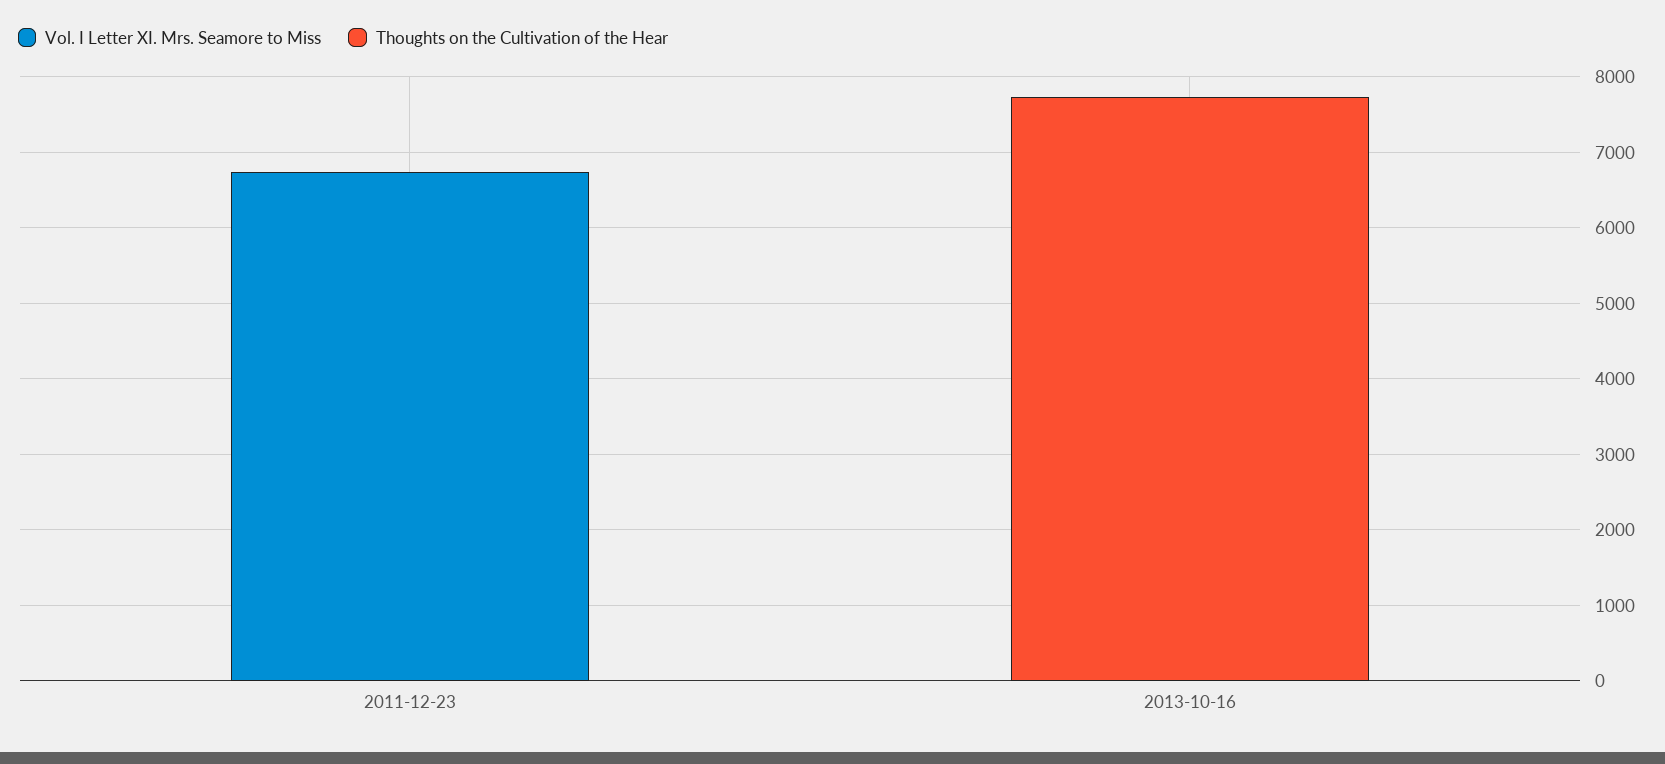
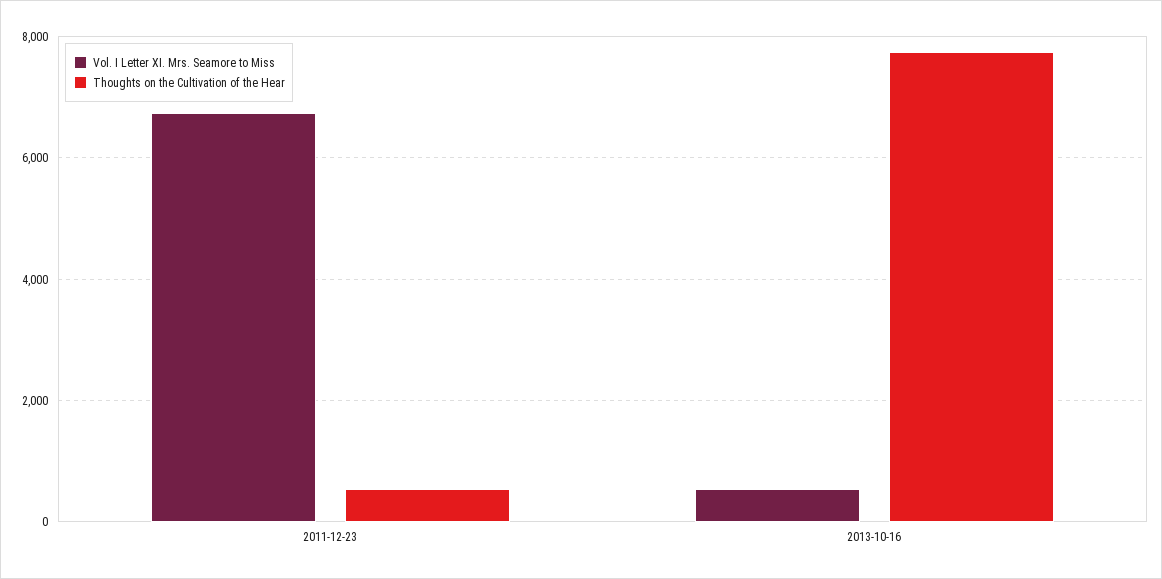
  {
    "Vol. I Letter XI. Mrs. Seamore to Miss": {
      "2011-12-23": 6800,
-     "2013-10-16": 0
+     "2013-10-16": 600
    },
    "Thoughts on the Cultivation of the Hear": {
-     "2011-12-23": 0,
+     "2011-12-23": 600,
      "2013-10-16": 7800
    }
  }

